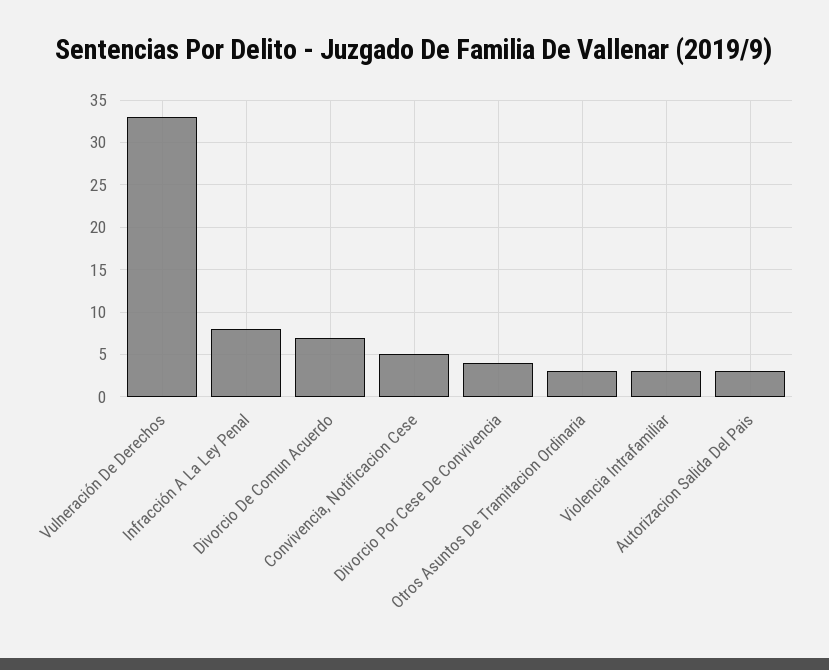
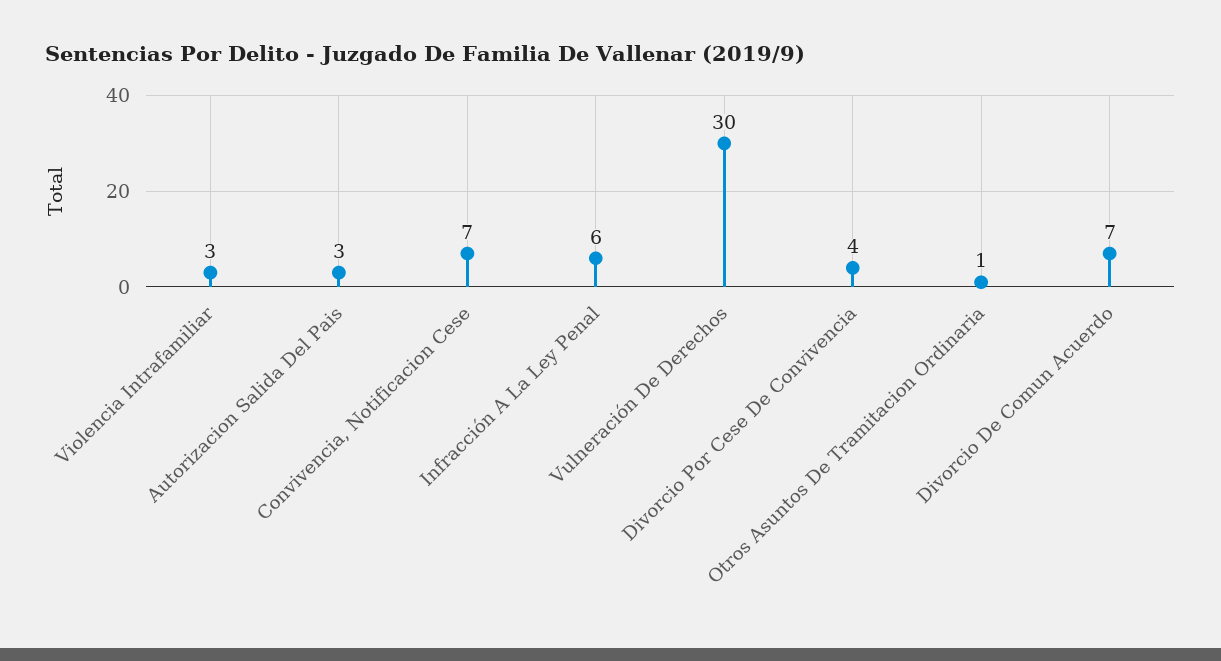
  {
-   "Vulneración De Derechos": 33,
+   "Vulneración De Derechos": 30,
-   "Infracción A La Ley Penal": 8,
+   "Infracción A La Ley Penal": 6,
    "Divorcio De Comun Acuerdo": 7,
-   "Convivencia, Notificacion Cese": 5,
+   "Convivencia, Notificacion Cese": 7,
    "Divorcio Por Cese De Convivencia": 4,
-   "Otros Asuntos De Tramitacion Ordinaria": 3,
+   "Otros Asuntos De Tramitacion Ordinaria": 1,
    "Violencia Intrafamiliar": 3,
    "Autorizacion Salida Del Pais": 3
  }

